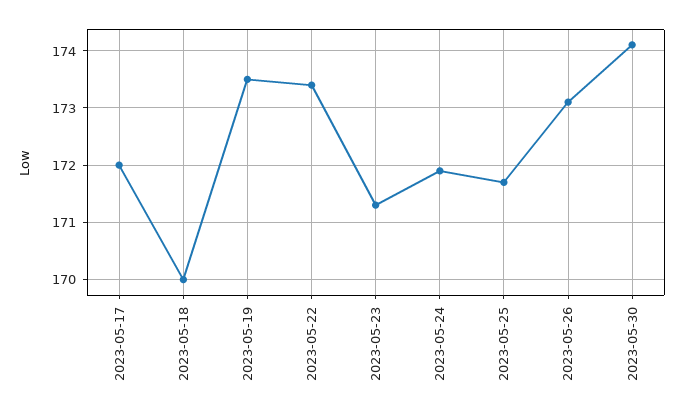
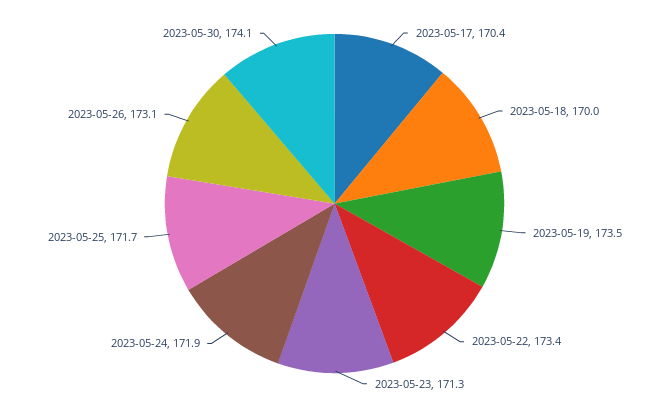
  {
-   "2023-05-17": 172,
+   "2023-05-17": 170.4,
    "2023-05-18": 170,
    "2023-05-19": 173.5,
    "2023-05-22": 173.4,
    "2023-05-23": 171.3,
    "2023-05-24": 171.9,
    "2023-05-25": 171.7,
    "2023-05-26": 173.1,
    "2023-05-30": 174.1
  }

